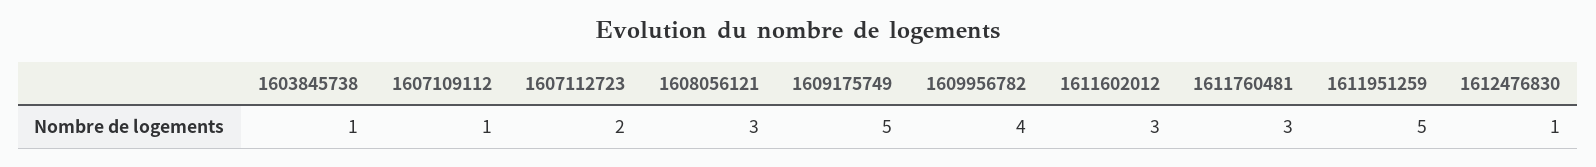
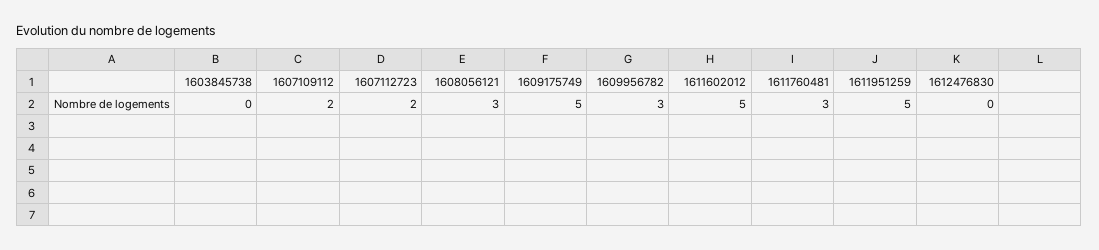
  {
-   "1603845738": 1,
+   "1603845738": 0,
-   "1607109112": 1,
+   "1607109112": 2,
    "1607112723": 2,
    "1608056121": 3,
    "1609175749": 5,
-   "1609956782": 4,
+   "1609956782": 3,
-   "1611602012": 3,
+   "1611602012": 5,
    "1611760481": 3,
    "1611951259": 5,
-   "1612476830": 1
+   "1612476830": 0
  }

